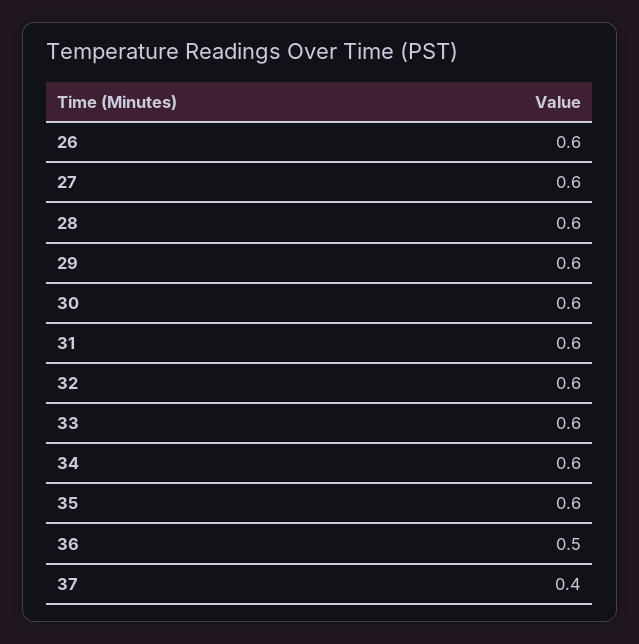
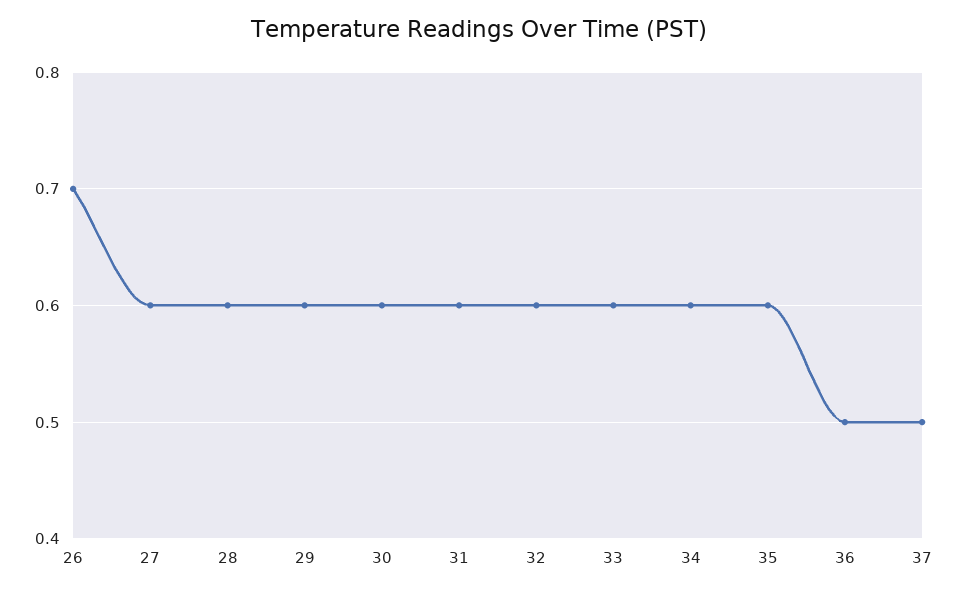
  {
-   "26": 0.6,
+   "26": 0.7,
    "27": 0.6,
    "28": 0.6,
    "29": 0.6,
    "30": 0.6,
    "31": 0.6,
    "32": 0.6,
    "33": 0.6,
    "34": 0.6,
    "35": 0.6,
    "36": 0.5,
-   "37": 0.4
+   "37": 0.5
  }

